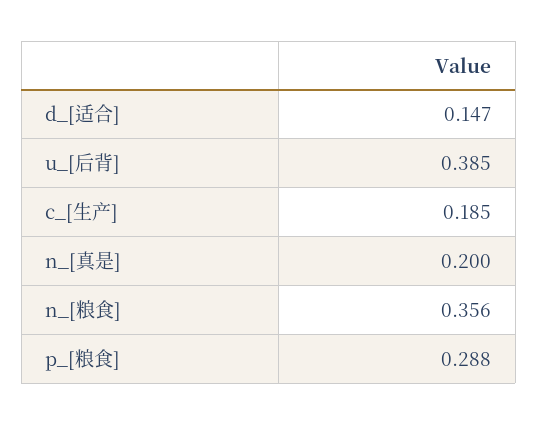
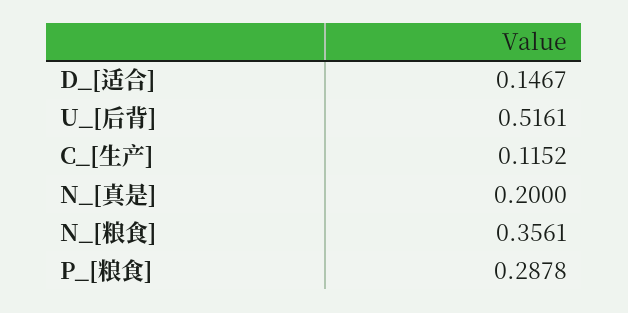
  {
    "d_[适合]": 0.1467,
-   "u_[后背]": 0.385,
+   "u_[后背]": 0.5161,
-   "c_[生产]": 0.185,
+   "c_[生产]": 0.1152,
    "n_[真是]": 0.2,
    "n_[粮食]": 0.3561,
    "p_[粮食]": 0.2878
  }

